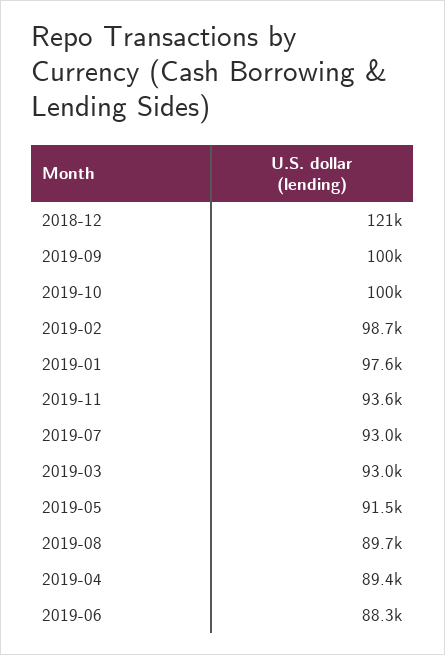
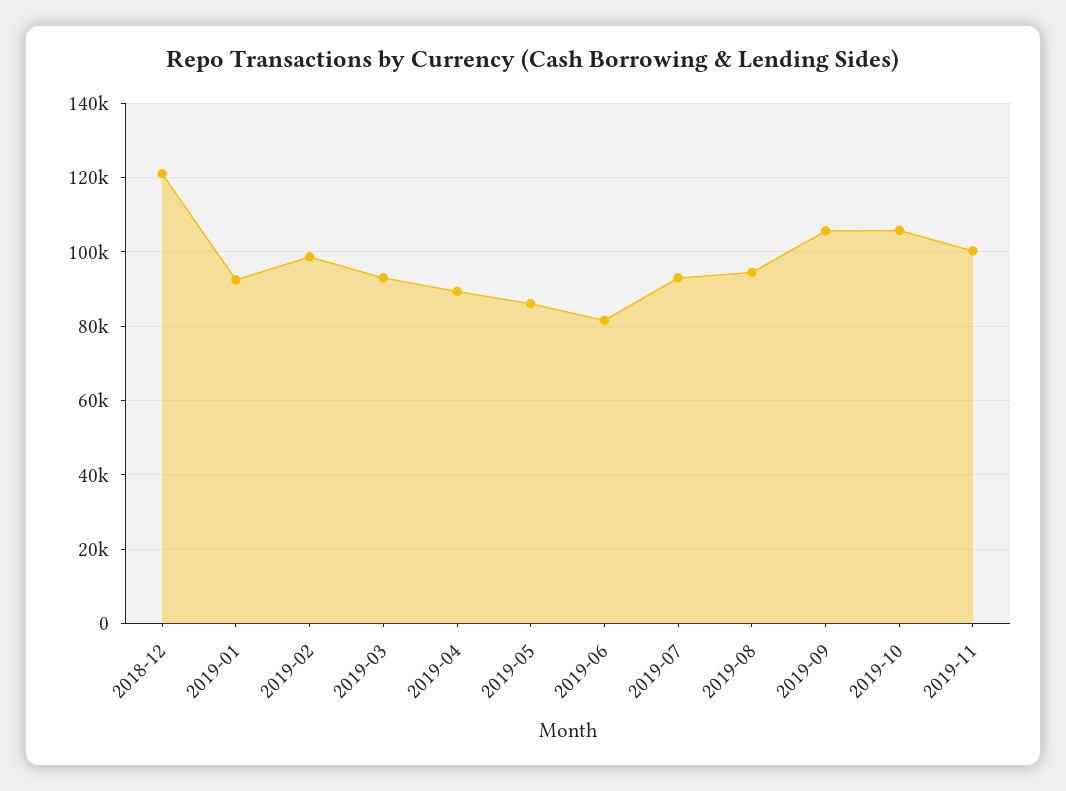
  {
    "2018-12": 121000,
-   "2019-09": 100000,
+   "2019-09": 106000,
-   "2019-10": 100000,
+   "2019-10": 106000,
    "2019-02": 98700,
-   "2019-01": 97600,
+   "2019-01": 92000,
-   "2019-11": 93600,
+   "2019-11": 100000,
    "2019-07": 93000,
    "2019-03": 93000,
-   "2019-05": 91500,
+   "2019-05": 86000,
-   "2019-08": 89700,
+   "2019-08": 94000,
    "2019-04": 89400,
-   "2019-06": 88300
+   "2019-06": 82000
  }

